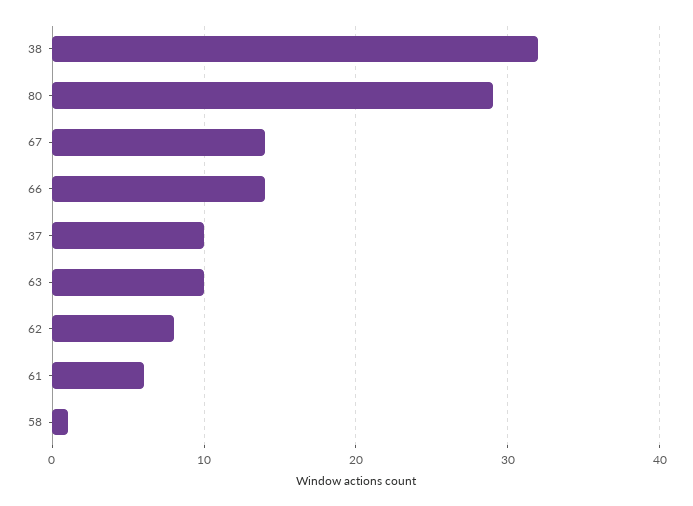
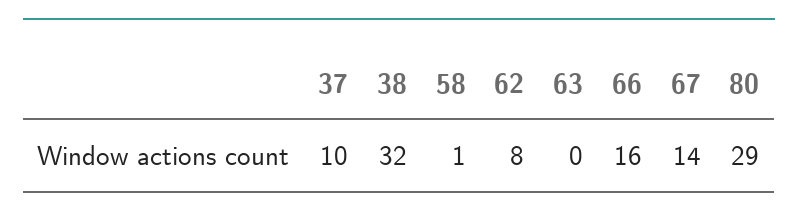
  {
    "38": 32,
    "80": 29,
    "67": 14,
-   "66": 14,
+   "66": 16,
    "37": 10,
-   "63": 10,
+   "63": 0,
    "62": 8,
-   "61": 6,
    "58": 1
  }

